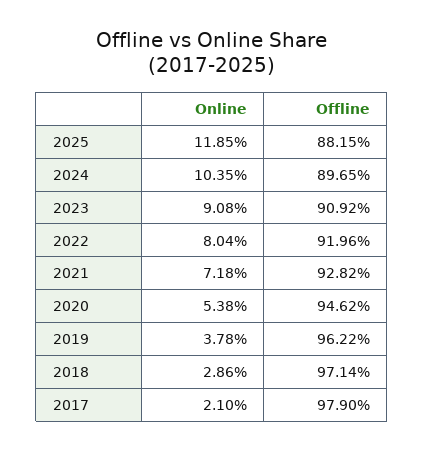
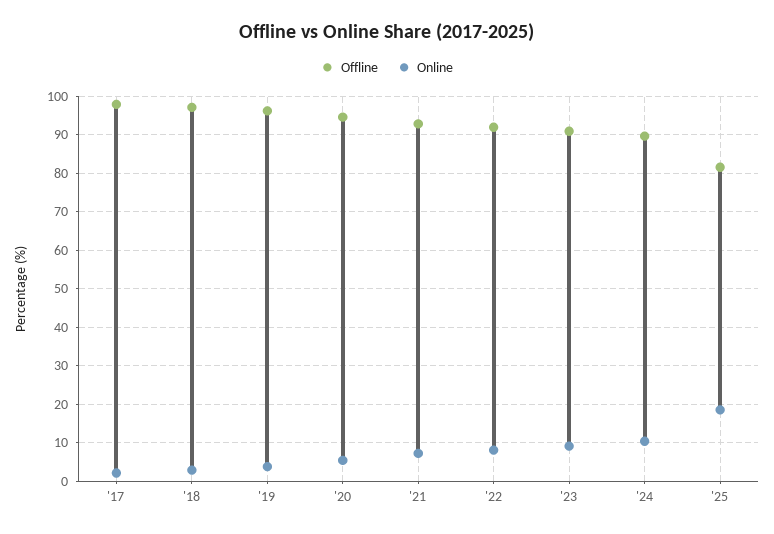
  {
    "Online": {
-     "2025": 11.85,
+     "2025": 18,
      "2024": 10.35,
      "2023": 9.08,
      "2022": 8.04,
      "2021": 7.18,
      "2020": 5.38,
      "2019": 3.78,
      "2018": 2.86,
      "2017": 2.1
    },
    "Offline": {
-     "2025": 88.15,
+     "2025": 82,
      "2024": 89.65,
      "2023": 90.92,
      "2022": 91.96,
      "2021": 92.82,
      "2020": 94.62,
      "2019": 96.22,
      "2018": 97.14,
      "2017": 97.9
    }
  }

